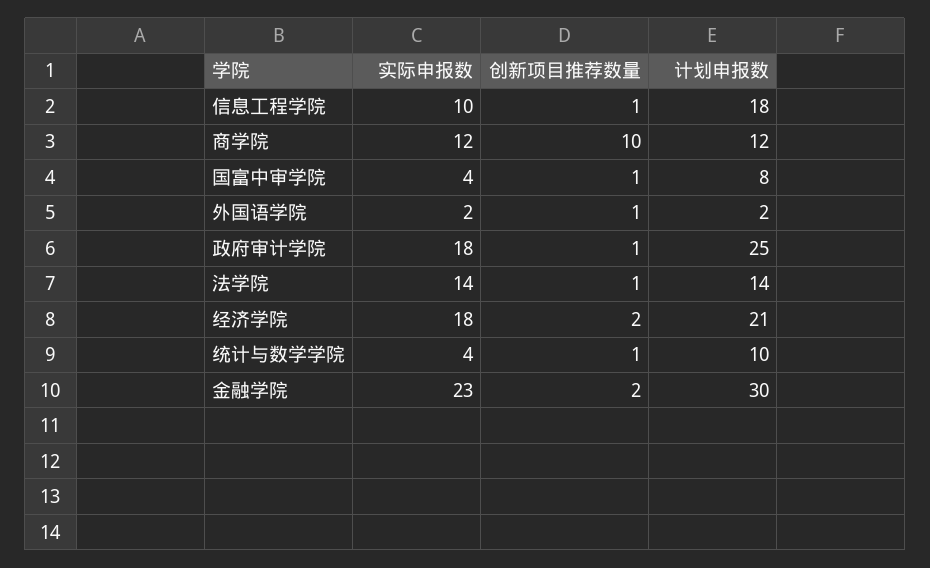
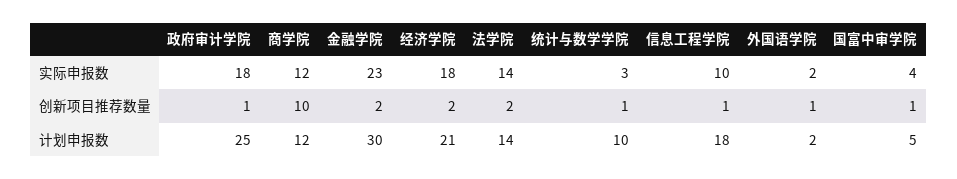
  {
    "实际申报数": {
      "信息工程学院": 10,
      "商学院": 12,
      "国富中审学院": 4,
      "外国语学院": 2,
      "政府审计学院": 18,
      "法学院": 14,
      "经济学院": 18,
-     "统计与数学学院": 4,
+     "统计与数学学院": 3,
      "金融学院": 23
    },
    "创新项目推荐数量": {
      "信息工程学院": 1,
      "商学院": 10,
      "国富中审学院": 1,
      "外国语学院": 1,
      "政府审计学院": 1,
-     "法学院": 1,
+     "法学院": 2,
      "经济学院": 2,
      "统计与数学学院": 1,
      "金融学院": 2
    },
    "计划申报数": {
      "信息工程学院": 18,
      "商学院": 12,
-     "国富中审学院": 8,
+     "国富中审学院": 5,
      "外国语学院": 2,
      "政府审计学院": 25,
      "法学院": 14,
      "经济学院": 21,
      "统计与数学学院": 10,
      "金融学院": 30
    }
  }

